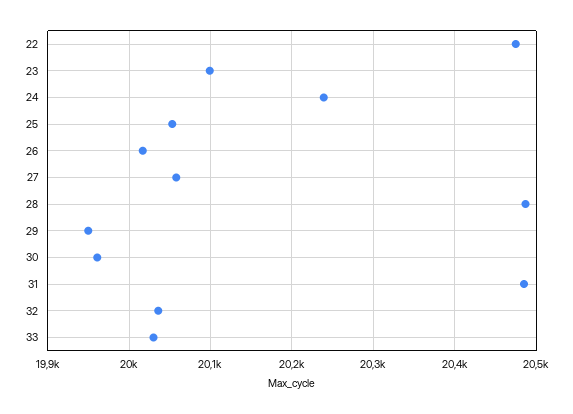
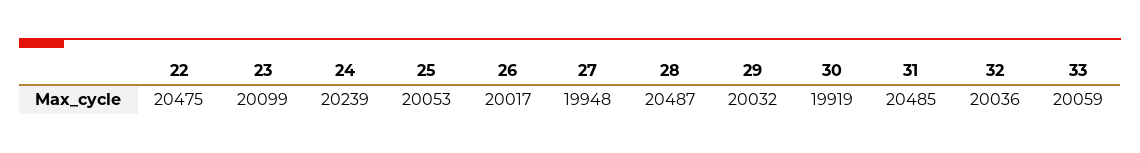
  {
    "22": 20475,
    "23": 20099,
    "24": 20239,
    "25": 20053,
    "26": 20017,
-   "27": 20060,
+   "27": 19948,
    "28": 20487,
-   "29": 19950,
+   "29": 20032,
-   "30": 19960,
+   "30": 19919,
    "31": 20485,
    "32": 20036,
-   "33": 20030
+   "33": 20059
  }

